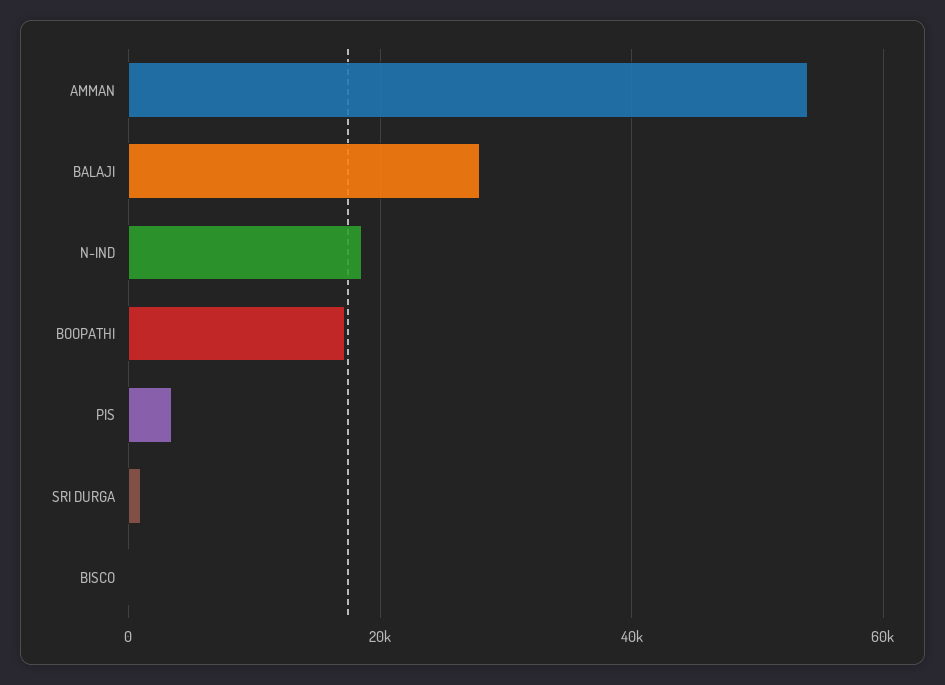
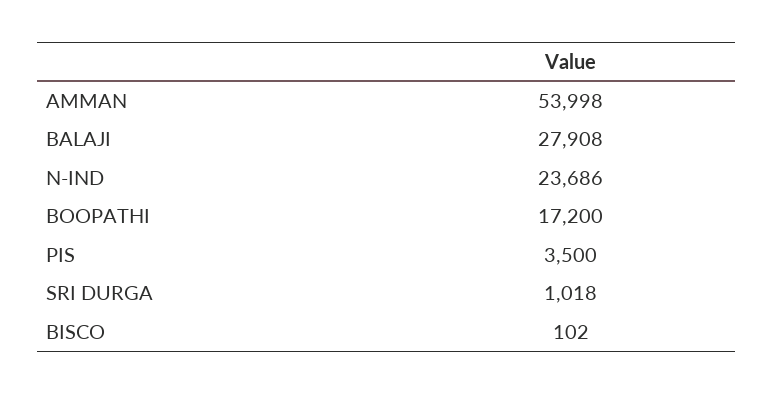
  {
    "AMMAN": 53998,
    "BALAJI": 27908,
-   "N-IND": 18000,
+   "N-IND": 23686,
    "BOOPATHI": 17200,
    "PIS": 3500,
    "SRI DURGA": 1018,
    "BISCO": 102
  }

